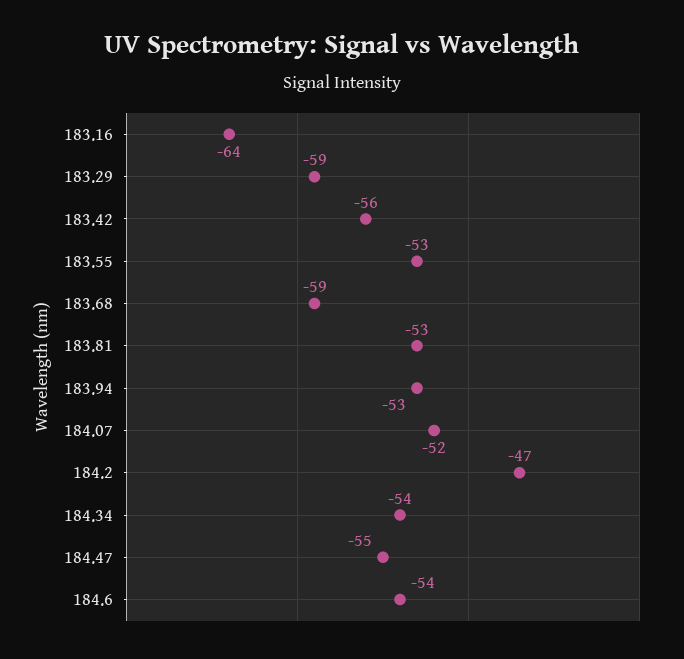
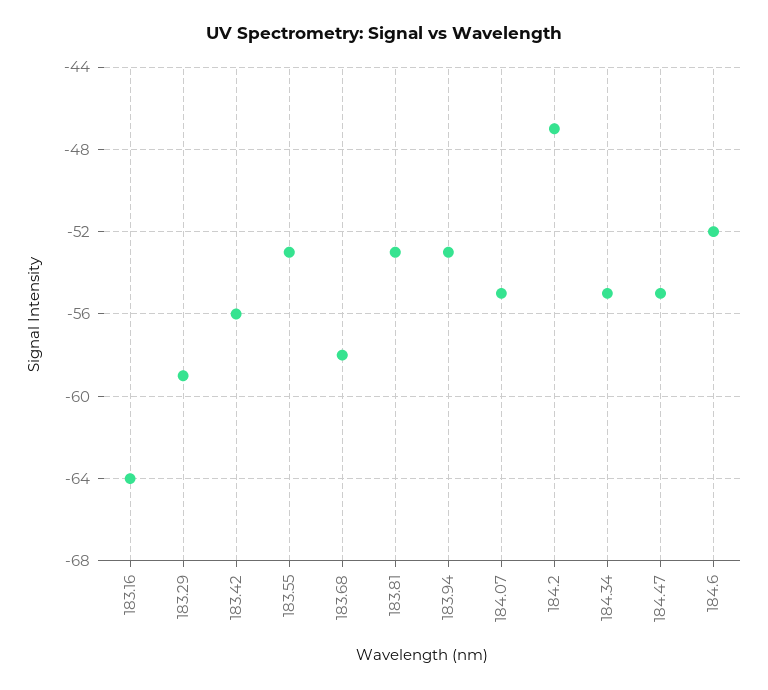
  {
    "183.16": -64,
    "183.29": -59,
    "183.42": -56,
    "183.55": -53,
-   "183.68": -59,
+   "183.68": -58,
    "183.81": -53,
    "183.94": -53,
-   "184.07": -52,
+   "184.07": -55,
    "184.2": -47,
-   "184.34": -54,
+   "184.34": -55,
    "184.47": -55,
-   "184.6": -54
+   "184.6": -52
  }

